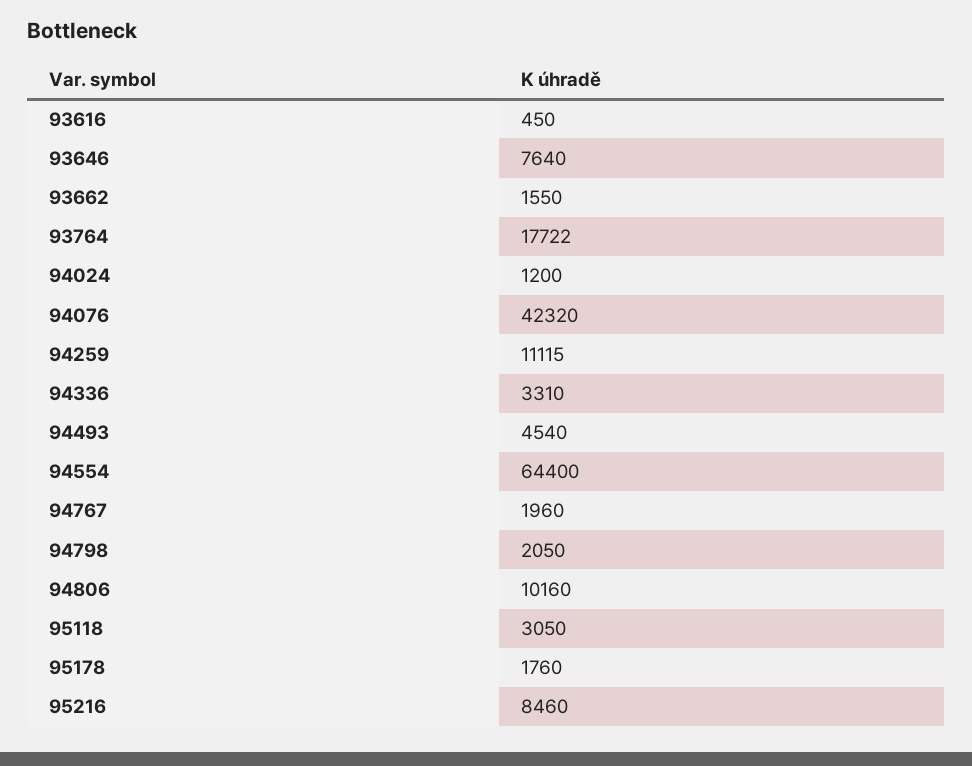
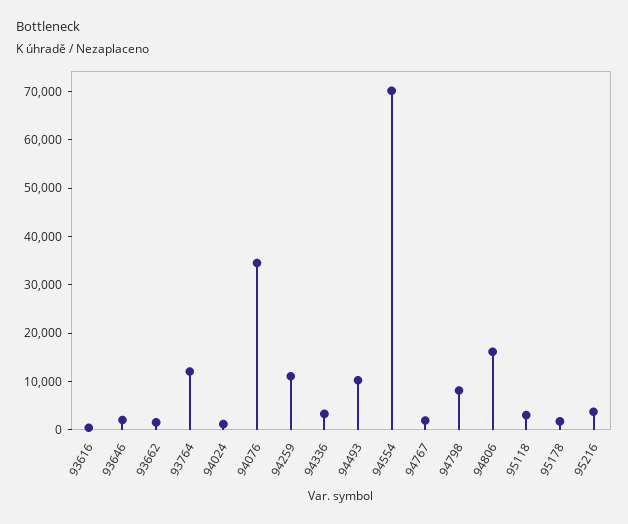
  {
    "93616": 450,
-   "93646": 7640,
+   "93646": 2000,
    "93662": 1550,
-   "93764": 17722,
+   "93764": 12000,
    "94024": 1200,
-   "94076": 42320,
+   "94076": 34000,
    "94259": 11115,
    "94336": 3310,
-   "94493": 4540,
+   "94493": 10000,
-   "94554": 64400,
+   "94554": 70000,
    "94767": 1960,
-   "94798": 2050,
+   "94798": 8000,
-   "94806": 10160,
+   "94806": 16000,
    "95118": 3050,
    "95178": 1760,
-   "95216": 8460
+   "95216": 4000
  }

